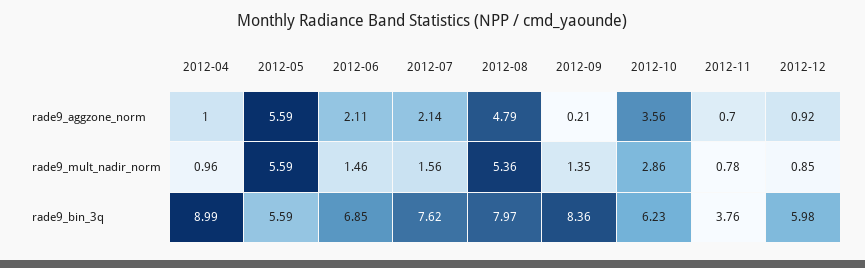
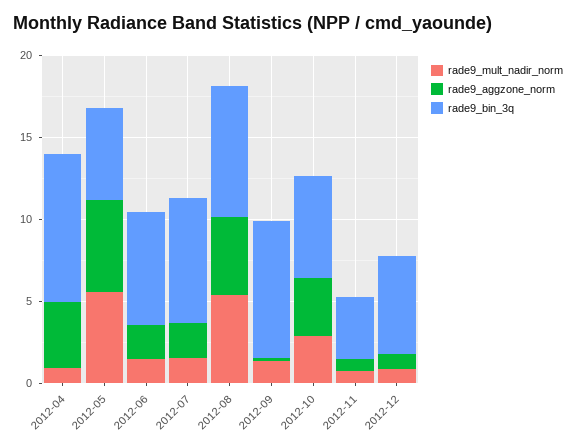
  {
    "rade9_aggzone_norm": {
-     "2012-04": 1,
+     "2012-04": 4,
      "2012-05": 5.59,
      "2012-06": 2.11,
      "2012-07": 2.14,
      "2012-08": 4.79,
      "2012-09": 0.21,
      "2012-10": 3.56,
      "2012-11": 0.7,
      "2012-12": 0.92
    },
    "rade9_mult_nadir_norm": {
      "2012-04": 0.96,
      "2012-05": 5.59,
      "2012-06": 1.46,
      "2012-07": 1.56,
      "2012-08": 5.36,
      "2012-09": 1.35,
      "2012-10": 2.86,
      "2012-11": 0.78,
      "2012-12": 0.85
    },
    "rade9_bin_3q": {
      "2012-04": 8.99,
      "2012-05": 5.59,
      "2012-06": 6.85,
      "2012-07": 7.62,
      "2012-08": 7.97,
      "2012-09": 8.36,
      "2012-10": 6.23,
      "2012-11": 3.76,
      "2012-12": 5.98
    }
  }

